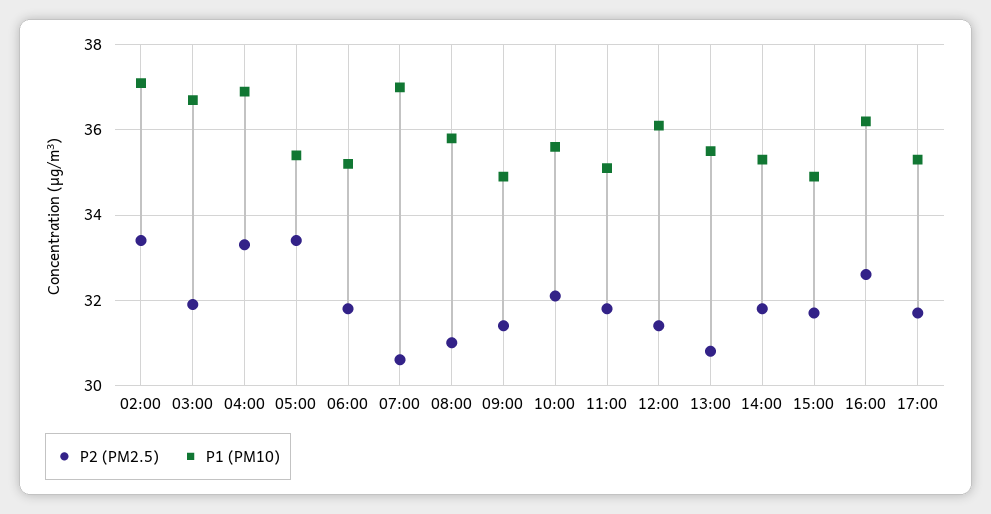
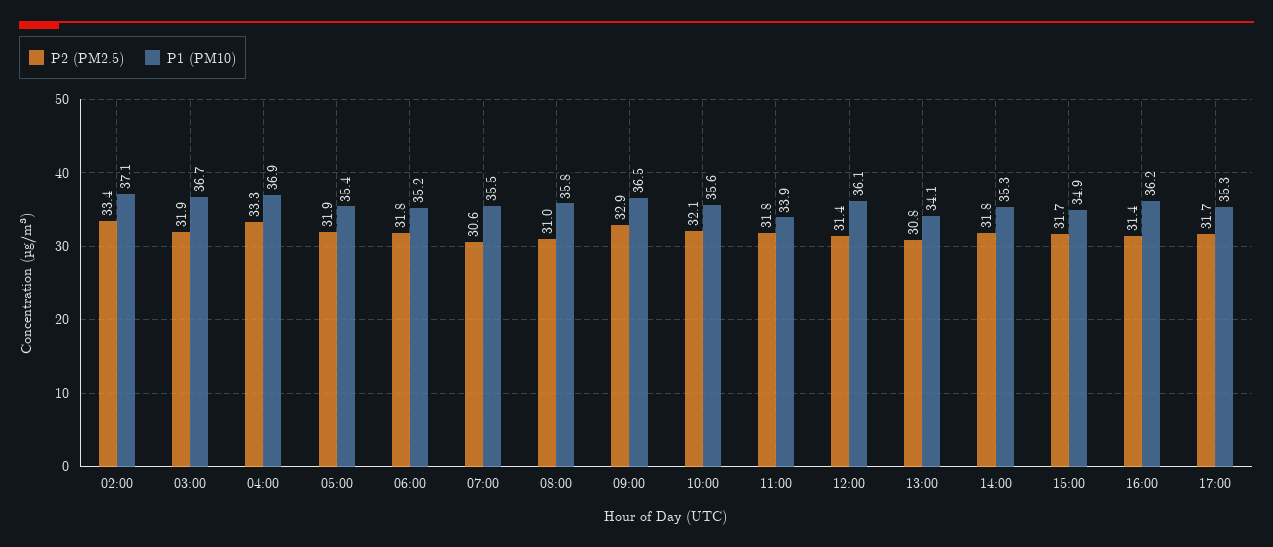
  {
    "P2 (PM2.5)": {
      "02:00": 33.4,
      "03:00": 31.9,
      "04:00": 33.3,
-     "05:00": 33.5,
+     "05:00": 31.9,
      "06:00": 31.8,
      "07:00": 30.6,
      "08:00": 31,
-     "09:00": 31.5,
+     "09:00": 32.9,
      "10:00": 32.1,
      "11:00": 31.8,
      "12:00": 31.4,
      "13:00": 30.8,
      "14:00": 31.8,
      "15:00": 31.7,
-     "16:00": 32.5,
+     "16:00": 31.4,
      "17:00": 31.7
    },
    "P1 (PM10)": {
      "02:00": 37.1,
      "03:00": 36.7,
      "04:00": 36.9,
      "05:00": 35.4,
      "06:00": 35.2,
-     "07:00": 37,
+     "07:00": 35.5,
      "08:00": 35.8,
-     "09:00": 35,
+     "09:00": 36.5,
      "10:00": 35.6,
-     "11:00": 35,
+     "11:00": 33.9,
      "12:00": 36.1,
-     "13:00": 35.5,
+     "13:00": 34.1,
      "14:00": 35.3,
      "15:00": 34.9,
      "16:00": 36.2,
      "17:00": 35.3
    }
  }

